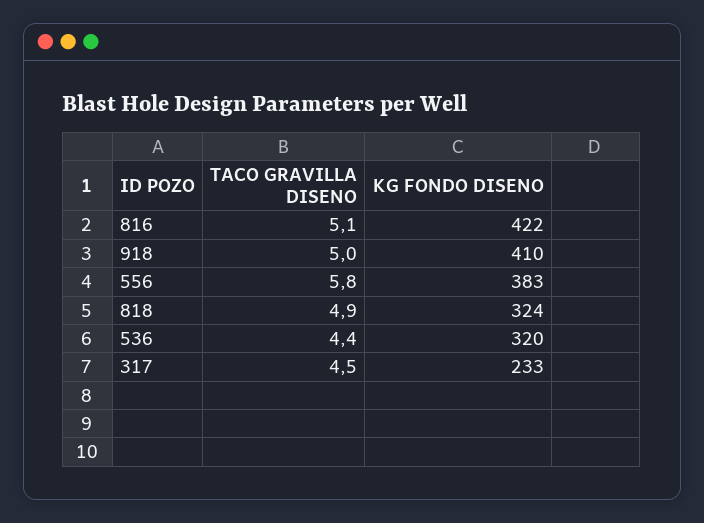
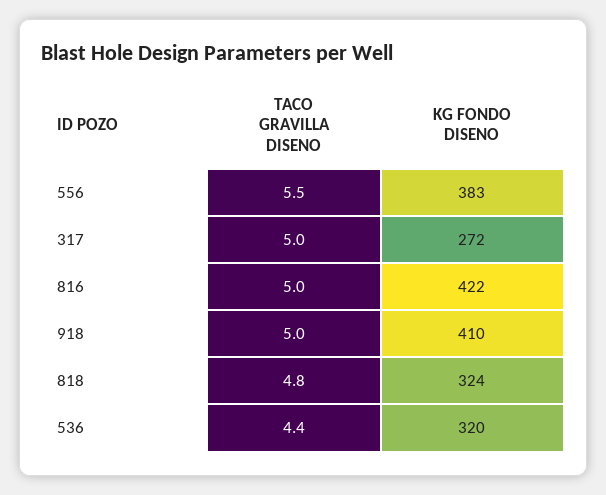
  {
    "TACO GRAVILLA DISENO": {
-     "816": 5.1,
+     "816": 5,
      "918": 5,
-     "556": 5.8,
+     "556": 5.5,
-     "818": 4.9,
+     "818": 4.8,
      "536": 4.4,
-     "317": 4.5
+     "317": 5
    },
    "KG FONDO DISENO": {
      "816": 422,
      "918": 410,
      "556": 383,
      "818": 324,
      "536": 320,
-     "317": 233
+     "317": 272
    }
  }

